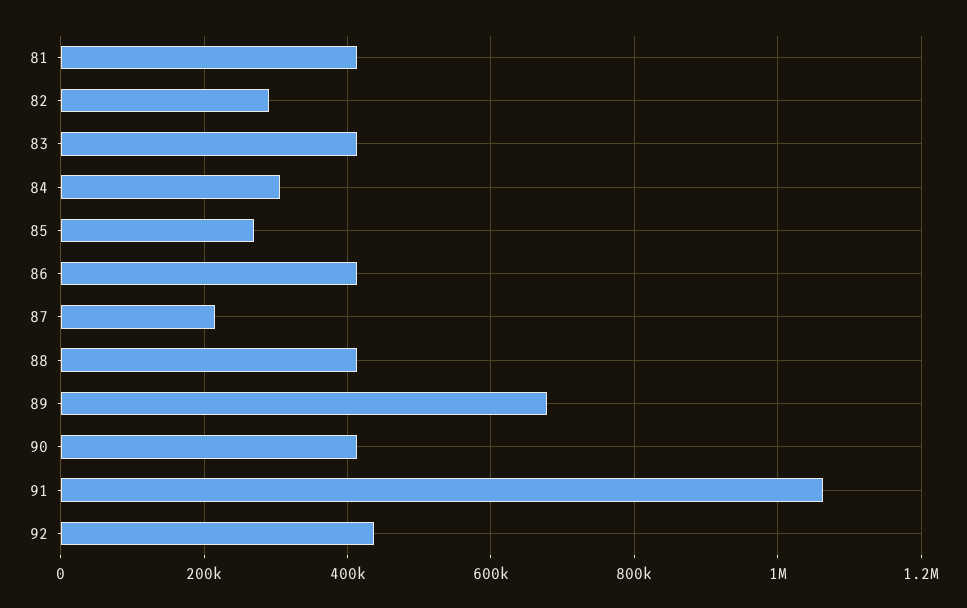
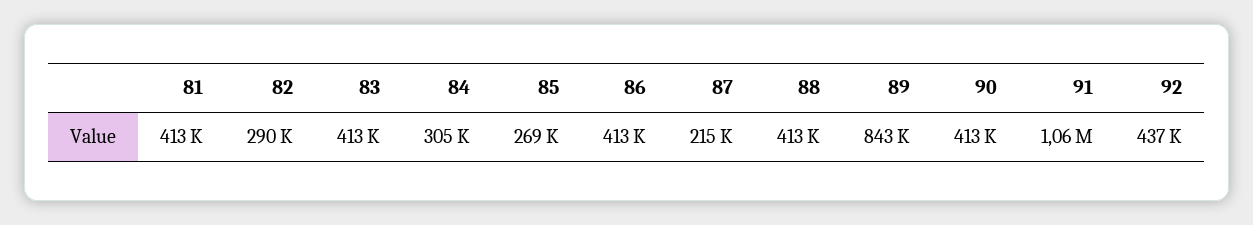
  {
    "81": 413000,
    "82": 290000,
    "83": 413000,
    "84": 305000,
    "85": 269000,
    "86": 413000,
    "87": 215000,
    "88": 413000,
-   "89": 680000,
+   "89": 843000,
    "90": 413000,
    "91": 1060000,
    "92": 437000
  }

